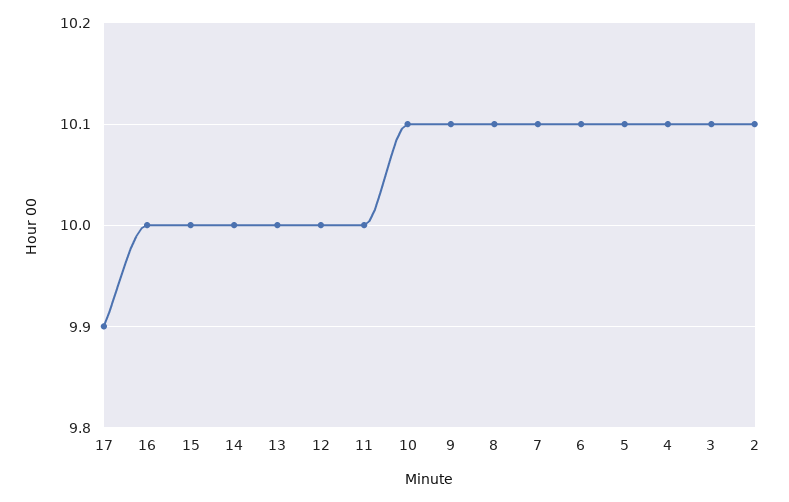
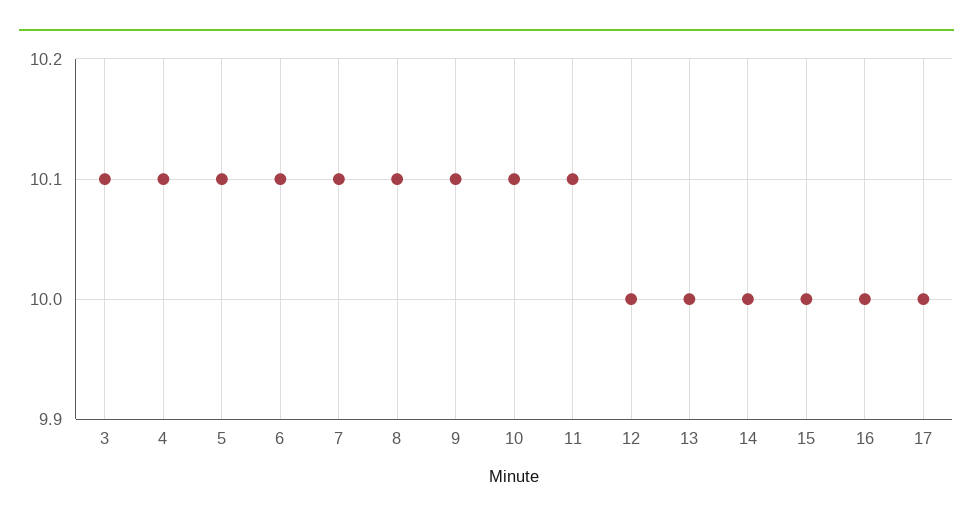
  {
-   "17": 9.9,
+   "17": 10,
    "16": 10,
    "15": 10,
    "14": 10,
    "13": 10,
    "12": 10,
-   "11": 10,
+   "11": 10.1,
    "10": 10.1,
    "9": 10.1,
    "8": 10.1,
    "7": 10.1,
    "6": 10.1,
    "5": 10.1,
    "4": 10.1,
-   "3": 10.1,
+   "3": 10.1
-   "2": 10.1
  }

